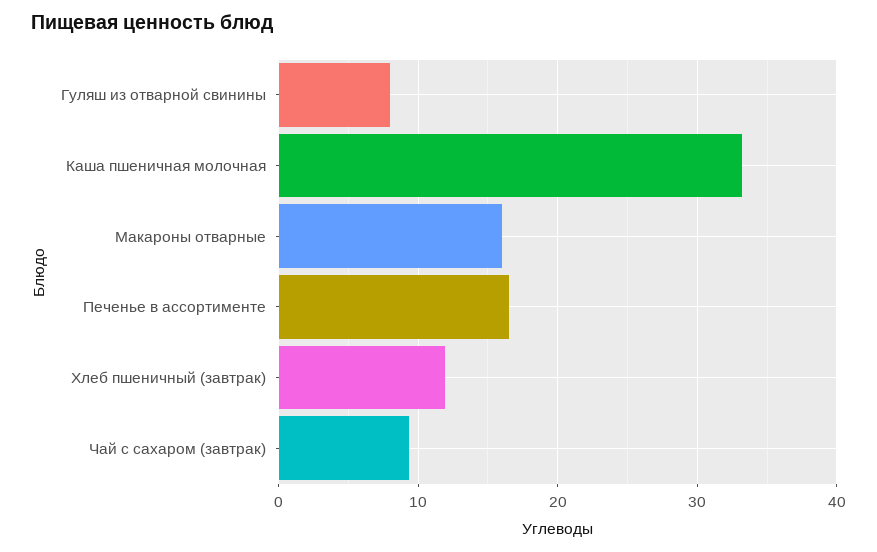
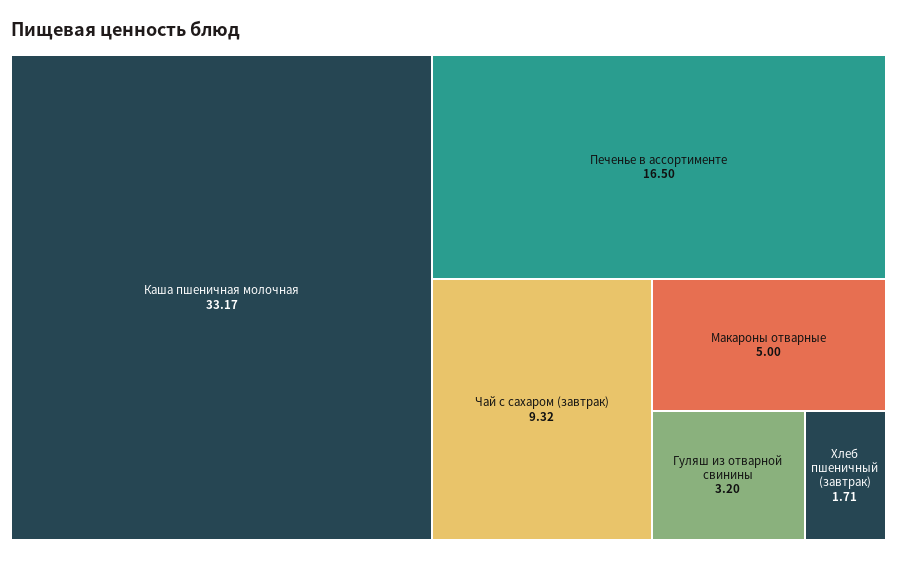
  {
-   "Гуляш из отварной свинины": 8,
+   "Гуляш из отварной свинины": 3.2,
    "Каша пшеничная молочная": 33.17,
-   "Макароны отварные": 16,
+   "Макароны отварные": 5,
    "Печенье в ассортименте": 16.5,
-   "Хлеб пшеничный (завтрак)": 12,
+   "Хлеб пшеничный (завтрак)": 1.71,
    "Чай с сахаром (завтрак)": 9.32
  }

